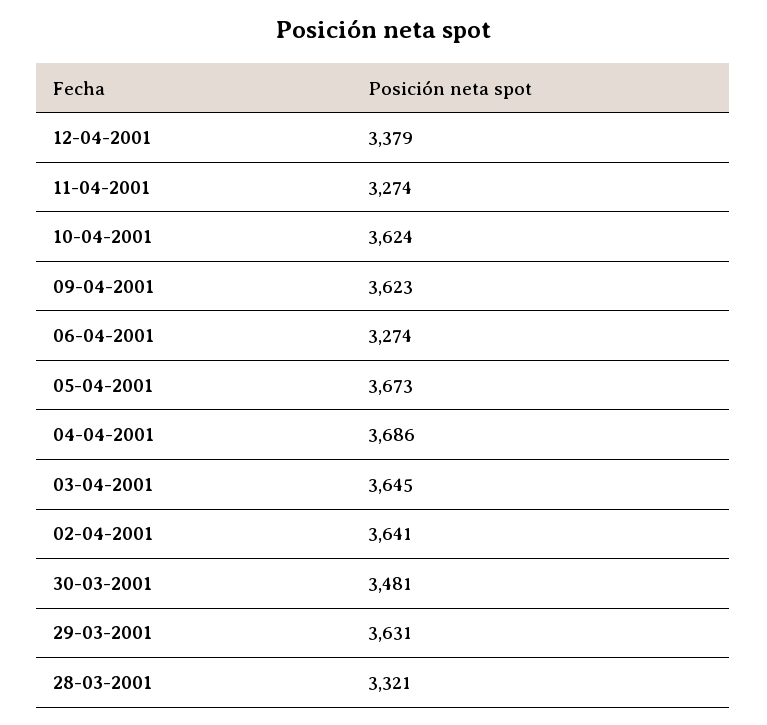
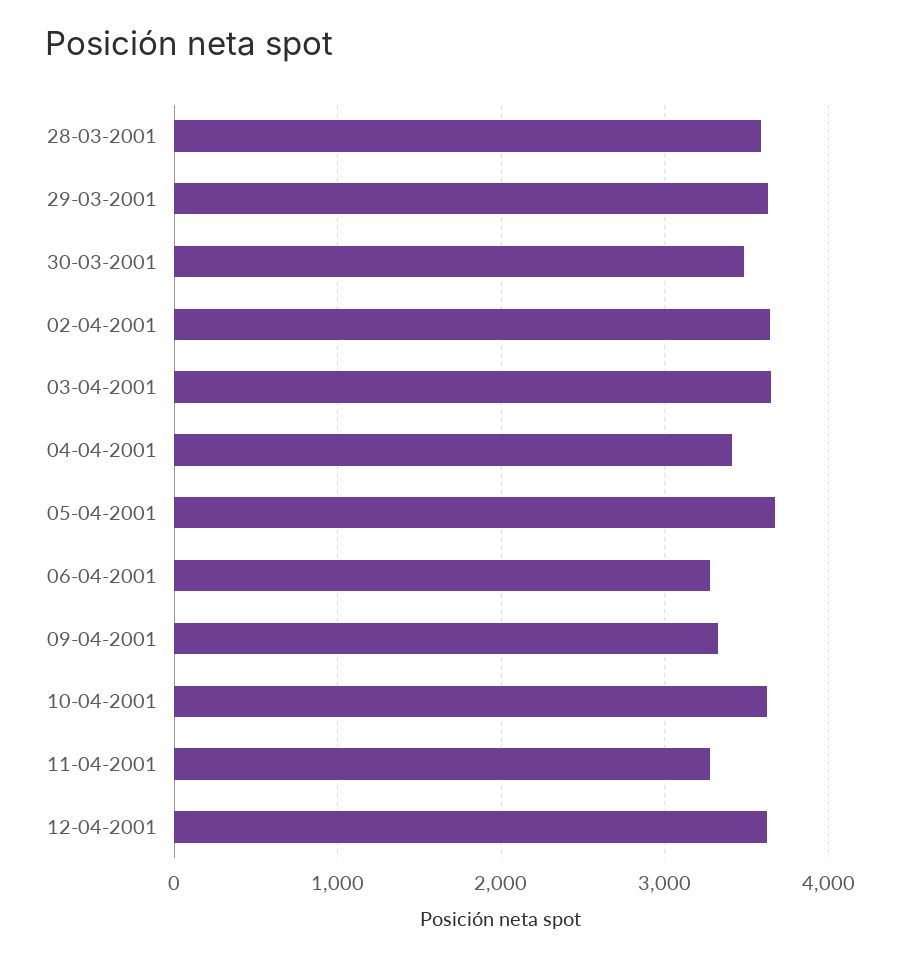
  {
-   "12-04-2001": 3379,
+   "12-04-2001": 3600,
    "11-04-2001": 3274,
    "10-04-2001": 3624,
-   "09-04-2001": 3623,
+   "09-04-2001": 3300,
    "06-04-2001": 3274,
    "05-04-2001": 3673,
-   "04-04-2001": 3686,
+   "04-04-2001": 3400,
    "03-04-2001": 3645,
    "02-04-2001": 3641,
    "30-03-2001": 3481,
    "29-03-2001": 3631,
-   "28-03-2001": 3321
+   "28-03-2001": 3600
  }

